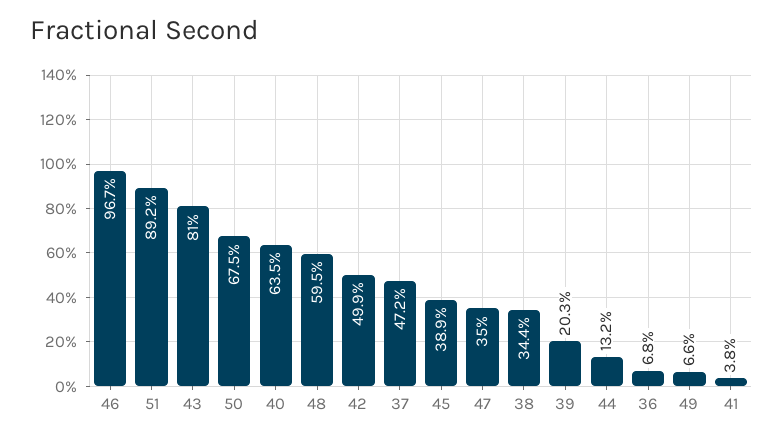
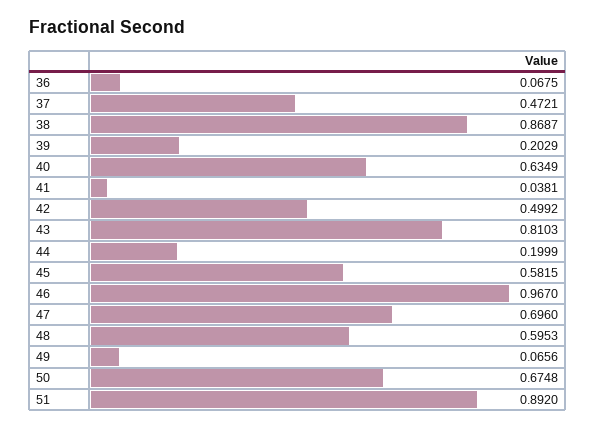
  {
    "46": 0.967,
    "51": 0.892,
    "43": 0.8103,
    "50": 0.6748,
    "40": 0.6349,
    "48": 0.5953,
    "42": 0.4992,
    "37": 0.4721,
-   "45": 0.389,
+   "45": 0.5815,
-   "47": 0.35,
+   "47": 0.696,
-   "38": 0.344,
+   "38": 0.8687,
    "39": 0.2029,
-   "44": 0.132,
+   "44": 0.1999,
    "36": 0.0675,
    "49": 0.0656,
    "41": 0.0381
  }

